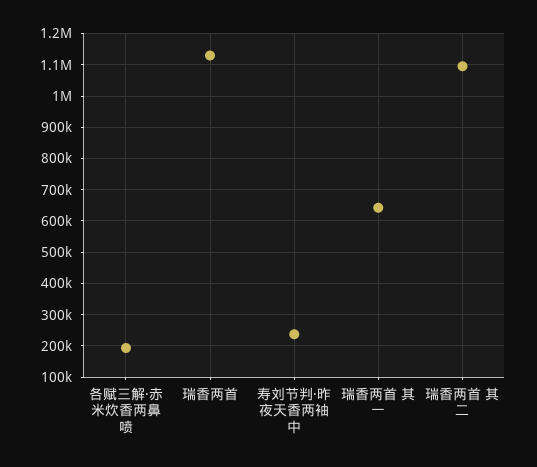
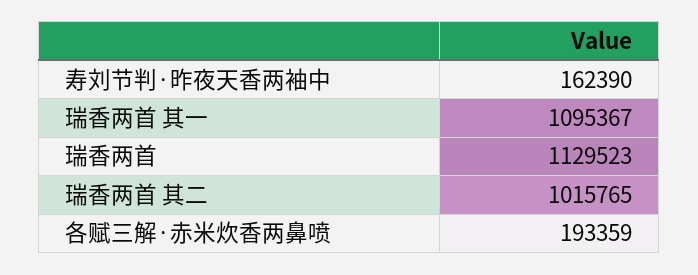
  {
    "各赋三解·赤米炊香两鼻喷": 193359,
    "瑞香两首": 1129523,
-   "寿刘节判·昨夜天香两袖中": 240000,
+   "寿刘节判·昨夜天香两袖中": 162390,
-   "瑞香两首 其一": 640000,
+   "瑞香两首 其一": 1095367,
-   "瑞香两首 其二": 1100000
+   "瑞香两首 其二": 1015765
  }

